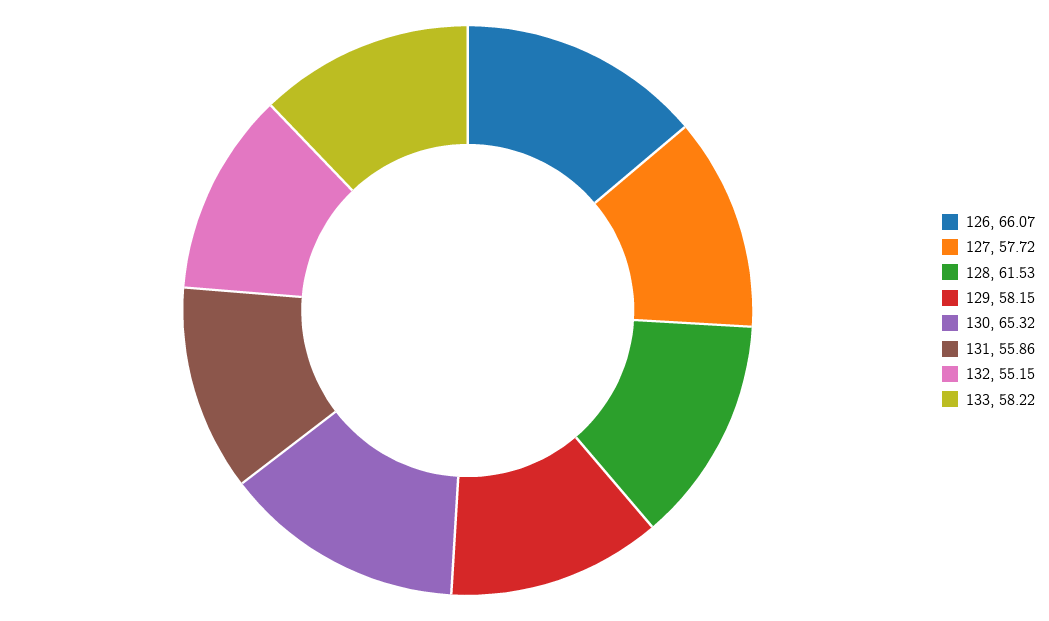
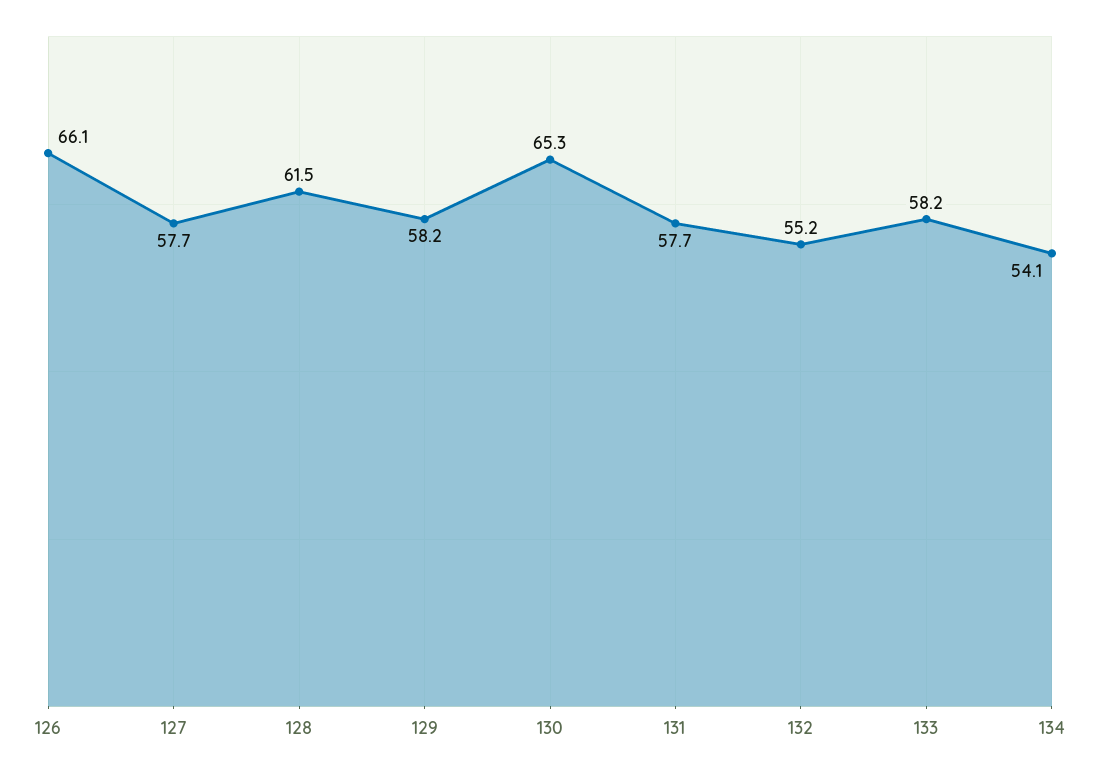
  {
    "126": 66.07,
    "127": 57.72,
    "128": 61.53,
    "129": 58.15,
    "130": 65.32,
-   "131": 55.86,
+   "131": 57.7,
    "132": 55.15,
-   "133": 58.22
+   "133": 58.22,
+   "134": 54.1
  }

